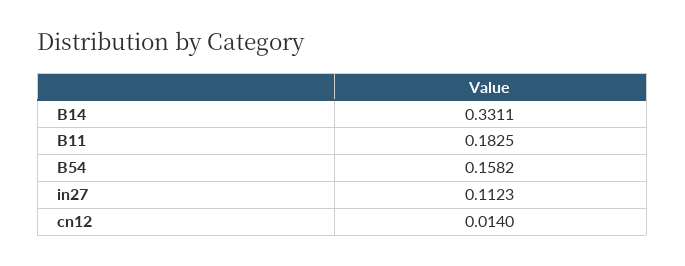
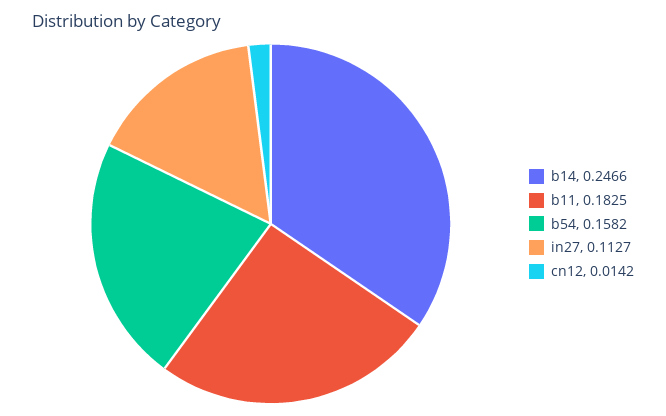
  {
-   "B14": 0.3311,
+   "B14": 0.2466,
    "B11": 0.1825,
    "B54": 0.1582,
-   "in27": 0.1123,
+   "in27": 0.1127,
-   "cn12": 0.014
+   "cn12": 0.0142
  }

